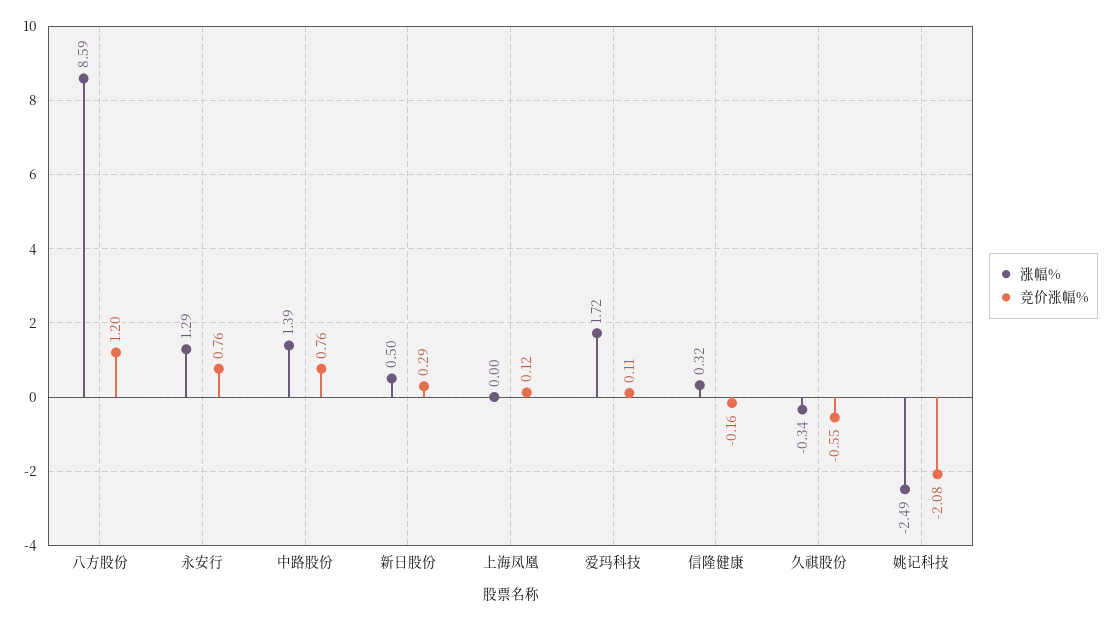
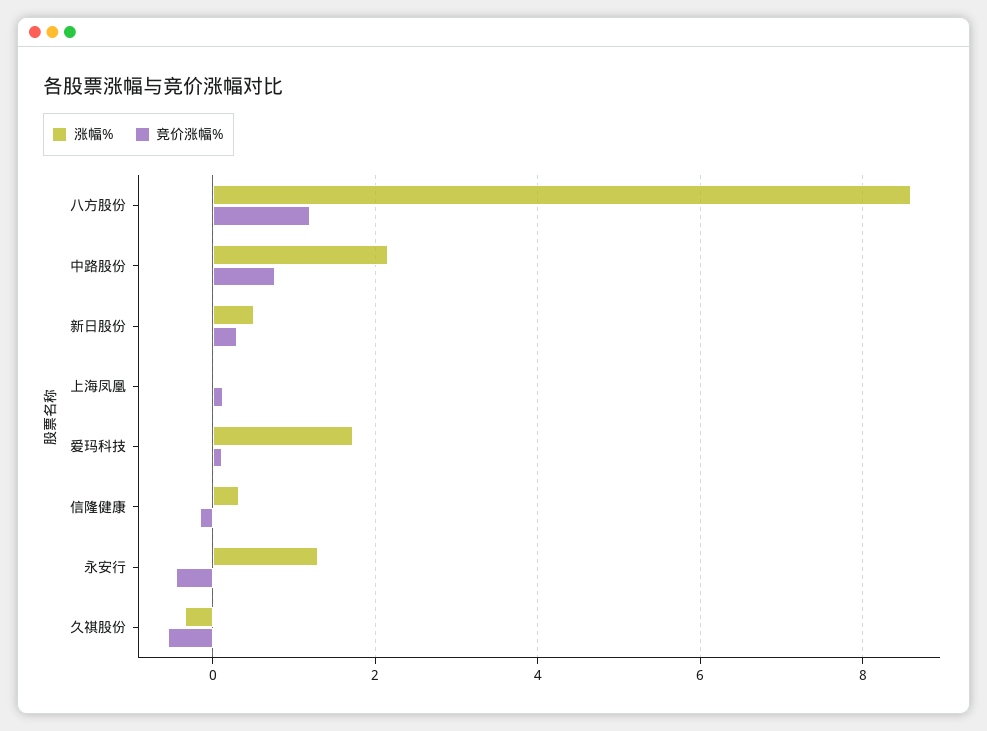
  {
    "涨幅%": {
      "八方股份": 8.59,
      "永安行": 1.29,
-     "中路股份": 1.39,
+     "中路股份": 2.2,
      "新日股份": 0.5,
      "上海凤凰": 0,
      "爱玛科技": 1.72,
      "信隆健康": 0.32,
-     "久祺股份": -0.34,
+     "久祺股份": -0.34
-     "姚记科技": -2.49
    },
    "竞价涨幅%": {
      "八方股份": 1.2,
-     "永安行": 0.76,
+     "永安行": -0.4,
      "中路股份": 0.76,
      "新日股份": 0.29,
      "上海凤凰": 0.12,
      "爱玛科技": 0.11,
      "信隆健康": -0.16,
-     "久祺股份": -0.55,
+     "久祺股份": -0.55
-     "姚记科技": -2.08
    }
  }

